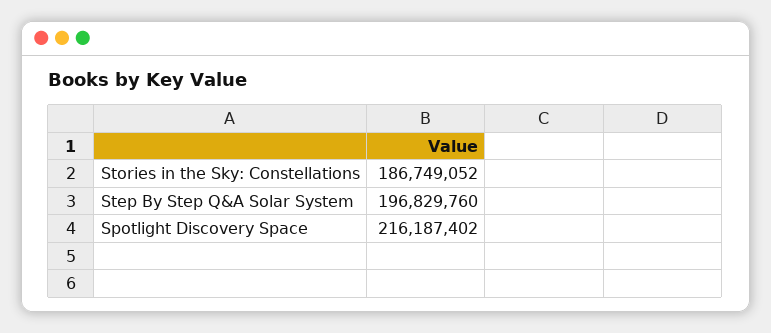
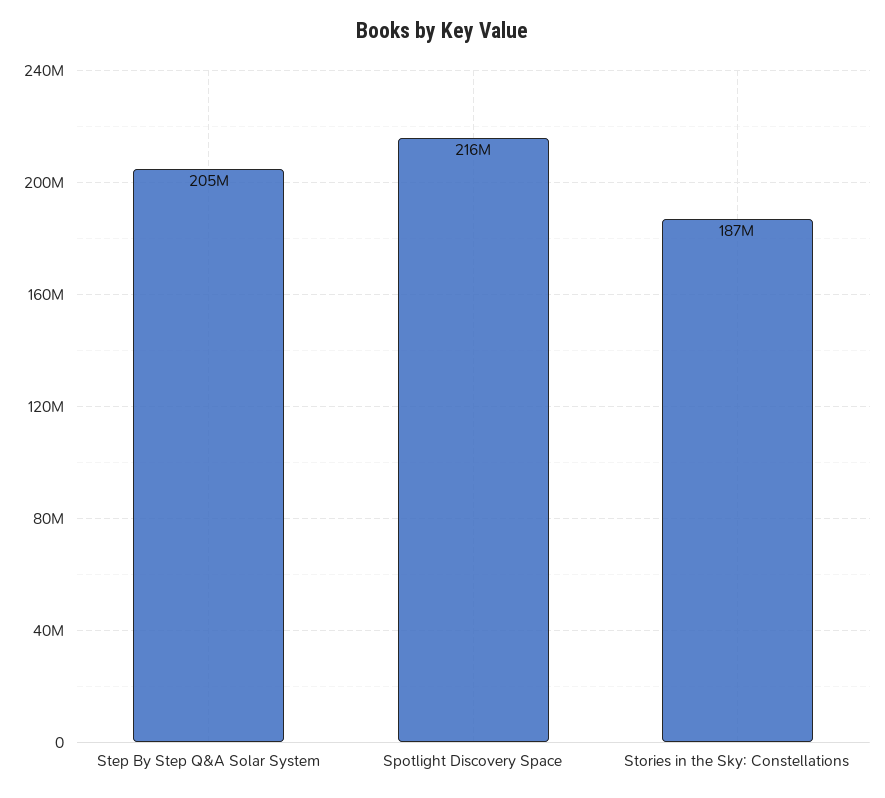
  {
    "Stories in the Sky: Constellations": 186749052,
-   "Step By Step Q&A Solar System": 196829760,
+   "Step By Step Q&A Solar System": 205000000,
    "Spotlight Discovery Space": 216187402
  }

